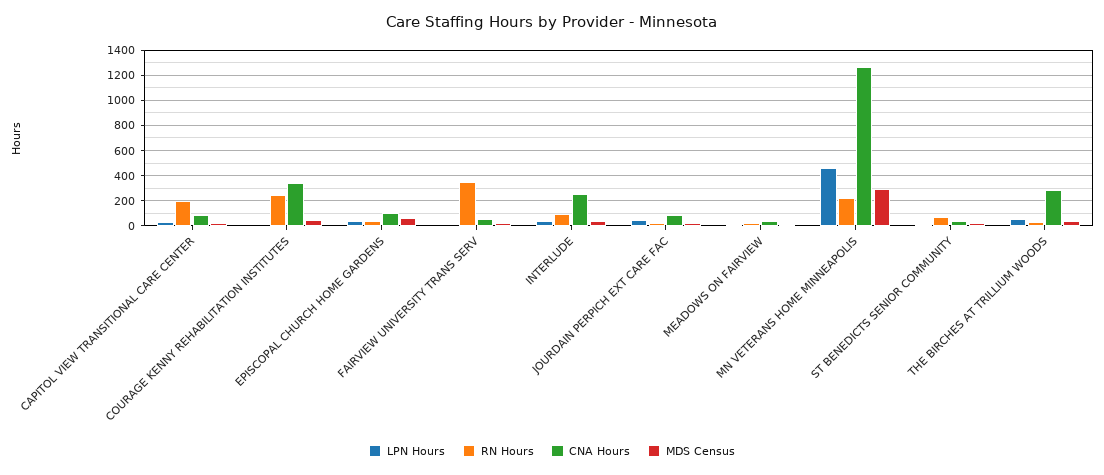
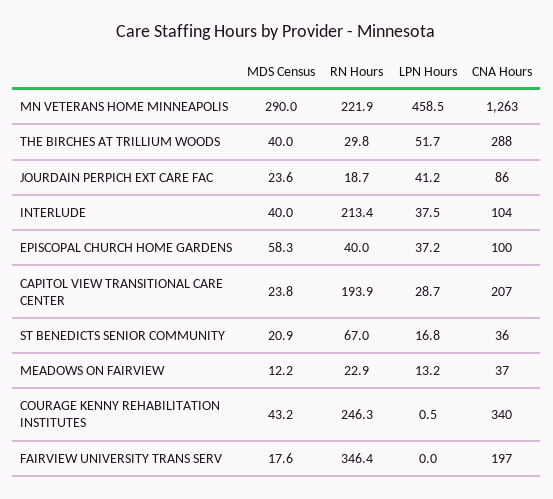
  {
    "LPN Hours": {
      "CAPITOL VIEW TRANSITIONAL CARE CENTER": 28.7,
      "COURAGE KENNY REHABILITATION INSTITUTES": 0.5,
      "EPISCOPAL CHURCH HOME GARDENS": 37.2,
      "FAIRVIEW UNIVERSITY TRANS SERV": 0,
      "INTERLUDE": 37.5,
      "JOURDAIN PERPICH EXT CARE FAC": 41.2,
      "MEADOWS ON FAIRVIEW": 13.2,
      "MN VETERANS HOME MINNEAPOLIS": 458.5,
      "ST BENEDICTS SENIOR COMMUNITY": 16.8,
      "THE BIRCHES AT TRILLIUM WOODS": 51.7
    },
    "RN Hours": {
      "CAPITOL VIEW TRANSITIONAL CARE CENTER": 193.9,
      "COURAGE KENNY REHABILITATION INSTITUTES": 246.3,
      "EPISCOPAL CHURCH HOME GARDENS": 40,
      "FAIRVIEW UNIVERSITY TRANS SERV": 346.4,
-     "INTERLUDE": 100,
+     "INTERLUDE": 213.4,
      "JOURDAIN PERPICH EXT CARE FAC": 18.7,
      "MEADOWS ON FAIRVIEW": 22.9,
      "MN VETERANS HOME MINNEAPOLIS": 221.9,
      "ST BENEDICTS SENIOR COMMUNITY": 67,
      "THE BIRCHES AT TRILLIUM WOODS": 29.8
    },
    "CNA Hours": {
-     "CAPITOL VIEW TRANSITIONAL CARE CENTER": 100,
+     "CAPITOL VIEW TRANSITIONAL CARE CENTER": 207,
      "COURAGE KENNY REHABILITATION INSTITUTES": 340,
      "EPISCOPAL CHURCH HOME GARDENS": 100,
-     "FAIRVIEW UNIVERSITY TRANS SERV": 50,
+     "FAIRVIEW UNIVERSITY TRANS SERV": 197,
-     "INTERLUDE": 250,
+     "INTERLUDE": 104,
      "JOURDAIN PERPICH EXT CARE FAC": 86,
      "MEADOWS ON FAIRVIEW": 37,
      "MN VETERANS HOME MINNEAPOLIS": 1263,
      "ST BENEDICTS SENIOR COMMUNITY": 36,
      "THE BIRCHES AT TRILLIUM WOODS": 288
    },
    "MDS Census": {
      "CAPITOL VIEW TRANSITIONAL CARE CENTER": 23.8,
      "COURAGE KENNY REHABILITATION INSTITUTES": 43.2,
      "EPISCOPAL CHURCH HOME GARDENS": 58.3,
      "FAIRVIEW UNIVERSITY TRANS SERV": 17.6,
      "INTERLUDE": 40,
      "JOURDAIN PERPICH EXT CARE FAC": 23.6,
      "MEADOWS ON FAIRVIEW": 12.2,
      "MN VETERANS HOME MINNEAPOLIS": 290,
      "ST BENEDICTS SENIOR COMMUNITY": 20.9,
      "THE BIRCHES AT TRILLIUM WOODS": 40
    }
  }

